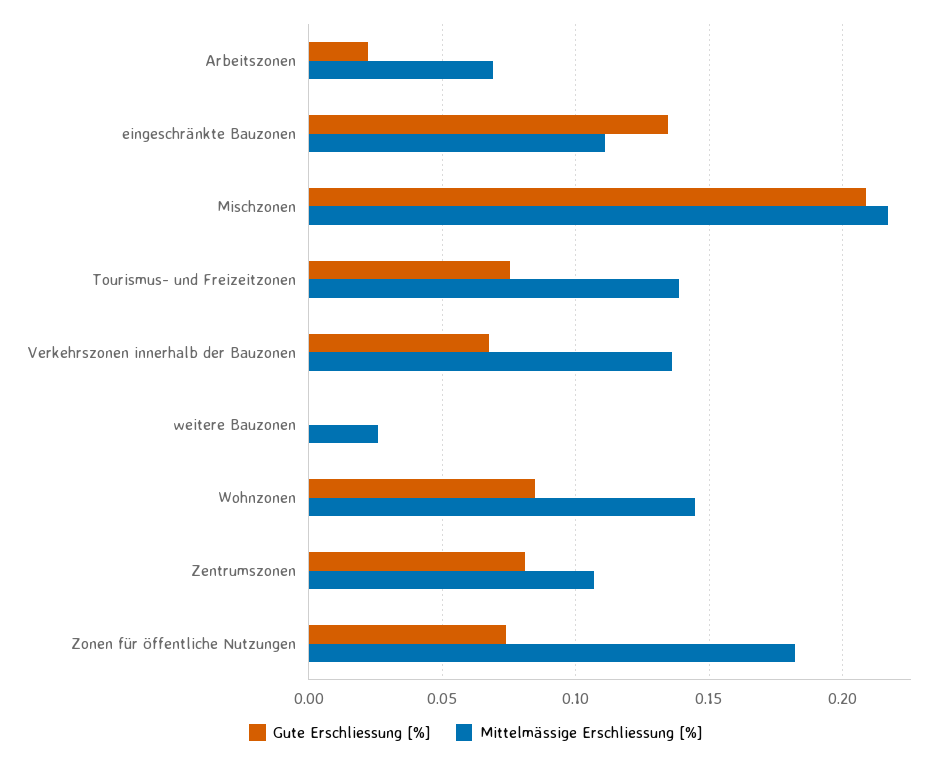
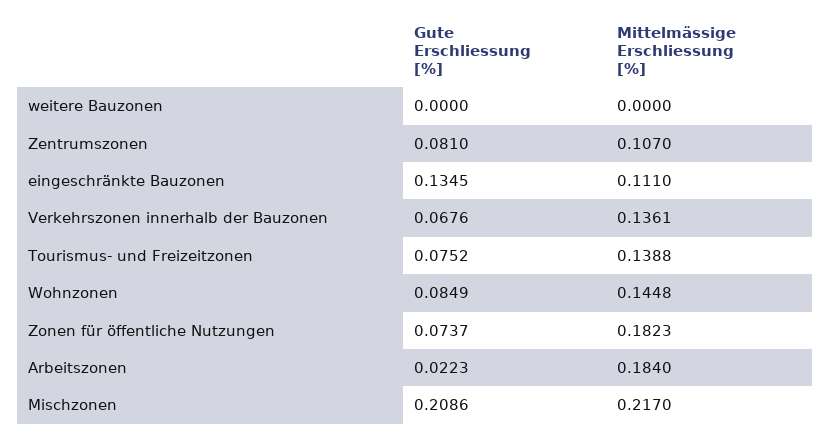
  {
    "Gute Erschliessung [%]": {
      "Arbeitszonen": 0.0223,
      "eingeschränkte Bauzonen": 0.1345,
      "Mischzonen": 0.2086,
      "Tourismus- und Freizeitzonen": 0.0752,
      "Verkehrszonen innerhalb der Bauzonen": 0.0676,
      "weitere Bauzonen": 0,
      "Wohnzonen": 0.0849,
      "Zentrumszonen": 0.081,
      "Zonen für öffentliche Nutzungen": 0.0737
    },
    "Mittelmässige Erschliessung [%]": {
-     "Arbeitszonen": 0.07,
+     "Arbeitszonen": 0.184,
      "eingeschränkte Bauzonen": 0.111,
      "Mischzonen": 0.217,
      "Tourismus- und Freizeitzonen": 0.1388,
      "Verkehrszonen innerhalb der Bauzonen": 0.1361,
-     "weitere Bauzonen": 0.025,
+     "weitere Bauzonen": 0,
      "Wohnzonen": 0.1448,
      "Zentrumszonen": 0.107,
      "Zonen für öffentliche Nutzungen": 0.1823
    }
  }

